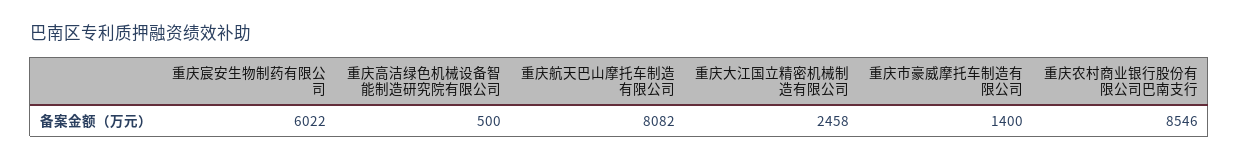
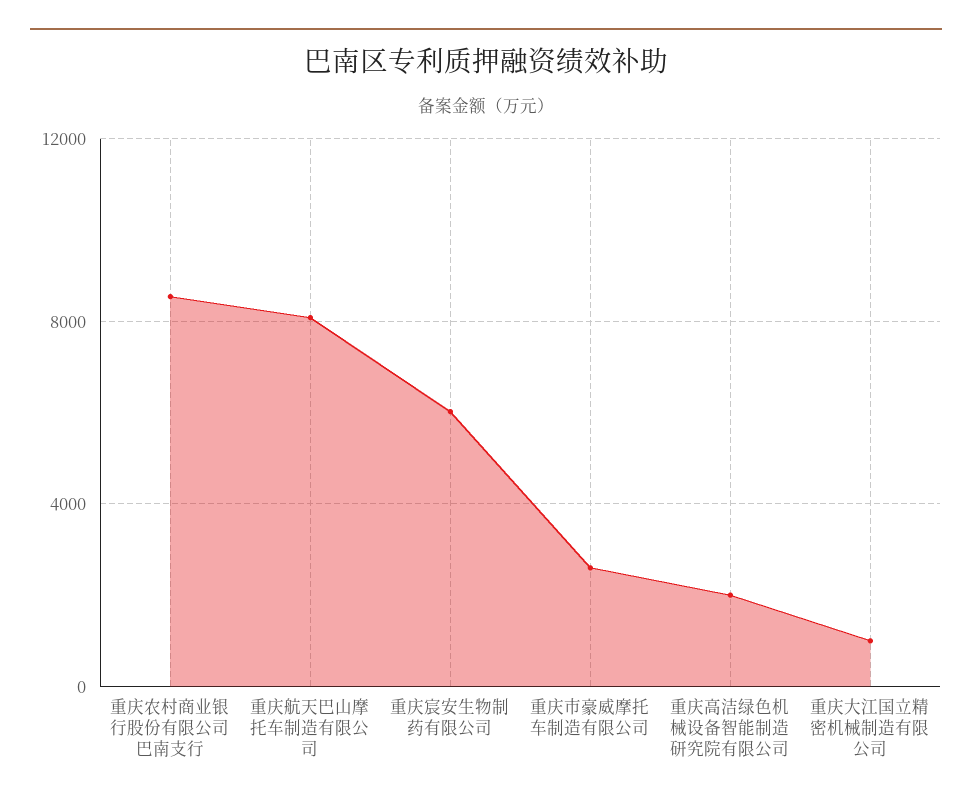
  {
    "重庆宸安生物制药有限公司": 6022,
-   "重庆高洁绿色机械设备智能制造研究院有限公司": 500,
+   "重庆高洁绿色机械设备智能制造研究院有限公司": 2000,
    "重庆航天巴山摩托车制造有限公司": 8082,
-   "重庆大江国立精密机械制造有限公司": 2458,
+   "重庆大江国立精密机械制造有限公司": 1000,
-   "重庆市豪威摩托车制造有限公司": 1400,
+   "重庆市豪威摩托车制造有限公司": 2500,
    "重庆农村商业银行股份有限公司巴南支行": 8546
  }

